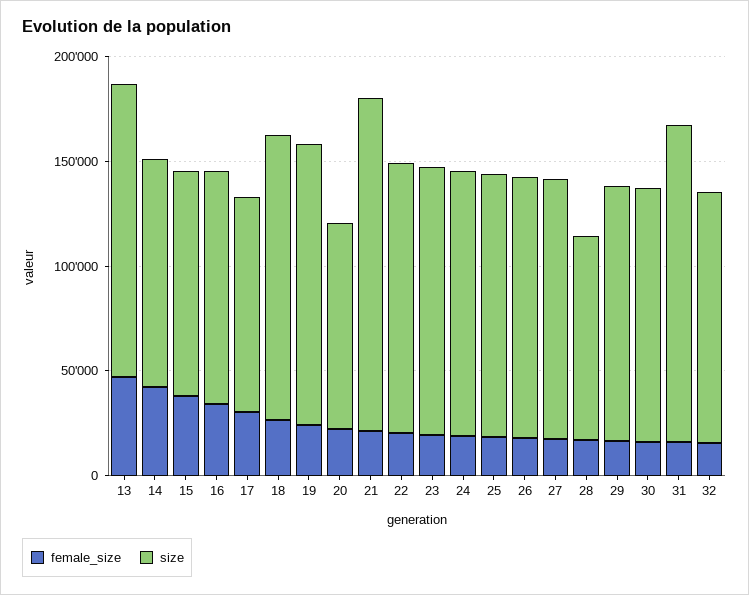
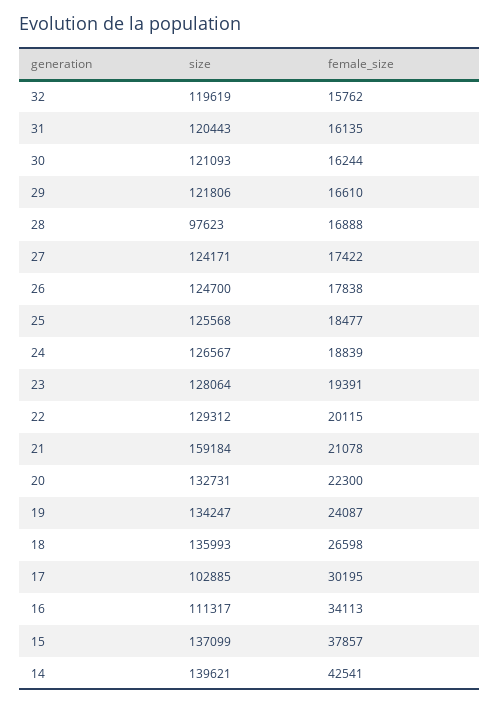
  {
    "female_size": {
-     "13": 50000,
      "14": 42541,
      "15": 37857,
      "16": 34113,
      "17": 30195,
      "18": 26598,
      "19": 24087,
      "20": 22300,
      "21": 21078,
      "22": 20115,
      "23": 19391,
      "24": 18839,
      "25": 18477,
      "26": 17838,
      "27": 17422,
      "28": 16888,
      "29": 16610,
      "30": 16244,
      "31": 16135,
      "32": 15762
    },
    "size": {
-     "13": 140000,
-     "14": 110000,
+     "14": 139621,
-     "15": 110000,
+     "15": 137099,
      "16": 111317,
      "17": 102885,
      "18": 135993,
      "19": 134247,
-     "20": 100000,
+     "20": 132731,
      "21": 159184,
      "22": 129312,
      "23": 128064,
      "24": 126567,
      "25": 125568,
      "26": 124700,
      "27": 124171,
      "28": 97623,
      "29": 121806,
      "30": 121093,
-     "31": 150000,
+     "31": 120443,
      "32": 119619
    }
  }

